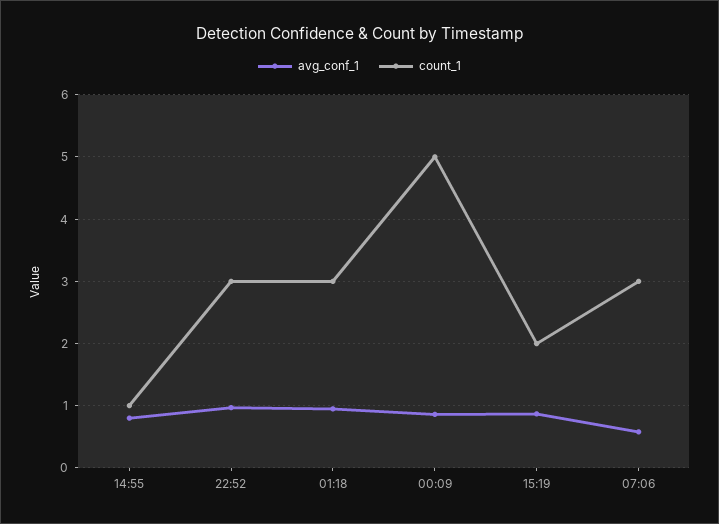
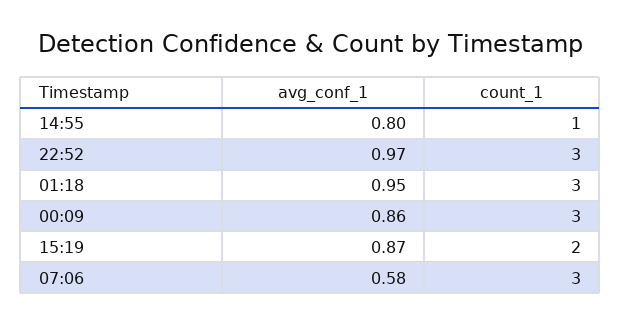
  {
    "avg_conf_1": {
      "14:55": 0.8,
      "22:52": 0.97,
      "01:18": 0.95,
      "00:09": 0.86,
      "15:19": 0.87,
      "07:06": 0.58
    },
    "count_1": {
      "14:55": 1,
      "22:52": 3,
      "01:18": 3,
-     "00:09": 5,
+     "00:09": 3,
      "15:19": 2,
      "07:06": 3
    }
  }

